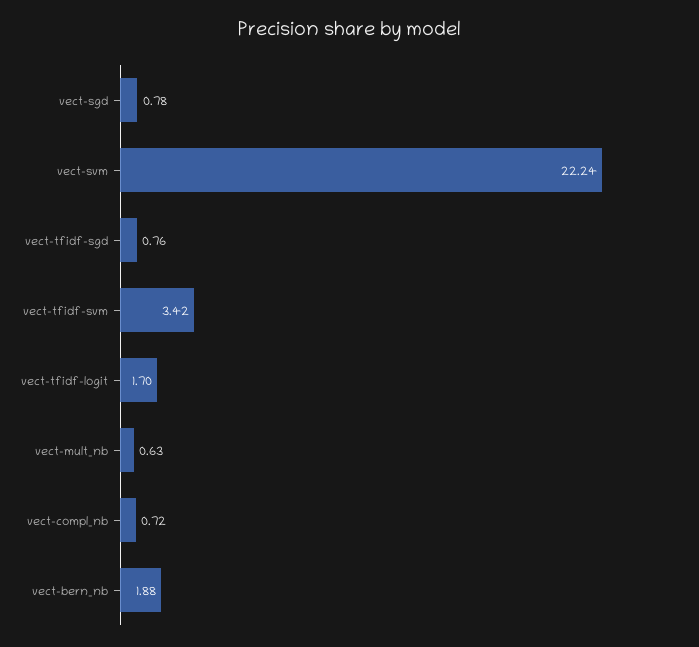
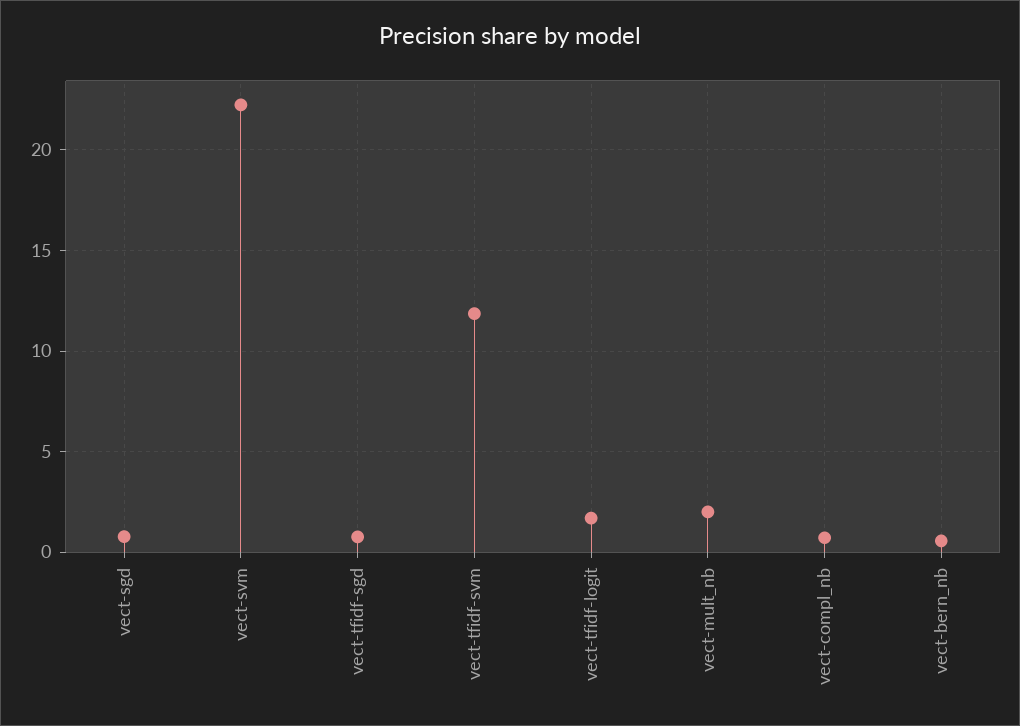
  {
    "vect-sgd": 0.78,
    "vect-svm": 22.24,
    "vect-tfidf-sgd": 0.76,
-   "vect-tfidf-svm": 3.42,
+   "vect-tfidf-svm": 12,
    "vect-tfidf-logit": 1.7,
-   "vect-mult_nb": 0.63,
+   "vect-mult_nb": 2,
    "vect-compl_nb": 0.72,
-   "vect-bern_nb": 1.88
+   "vect-bern_nb": 0.5
  }

